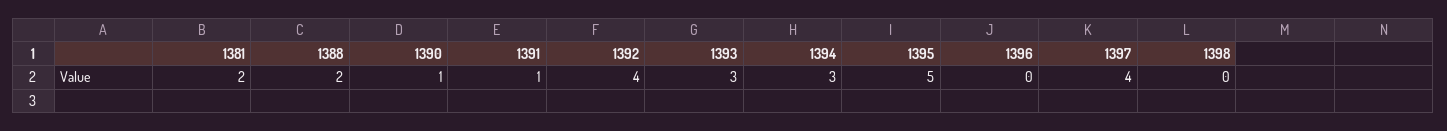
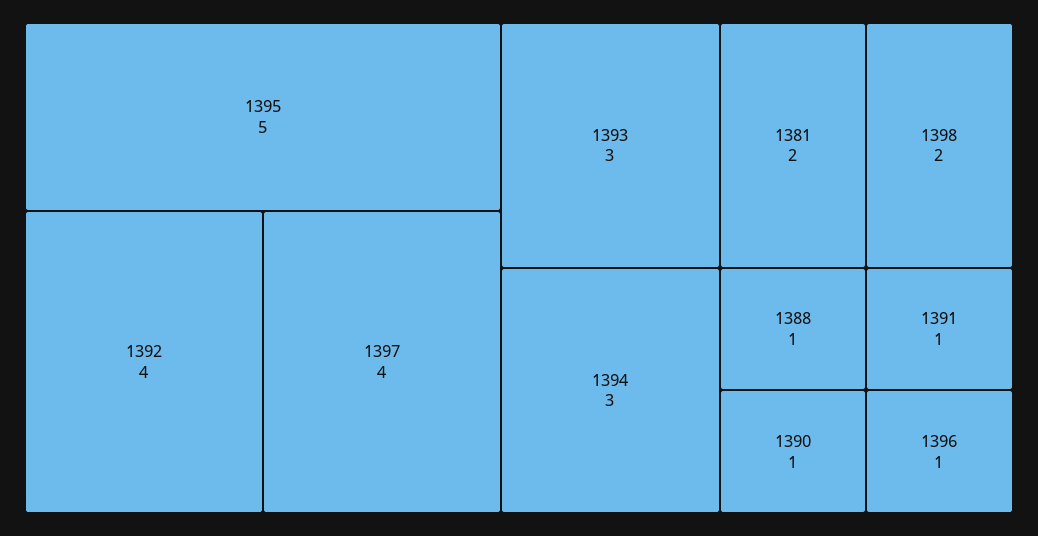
  {
    "1381": 2,
-   "1388": 2,
+   "1388": 1,
    "1390": 1,
    "1391": 1,
    "1392": 4,
    "1393": 3,
    "1394": 3,
    "1395": 5,
-   "1396": 0,
+   "1396": 1,
    "1397": 4,
-   "1398": 0
+   "1398": 2
  }

